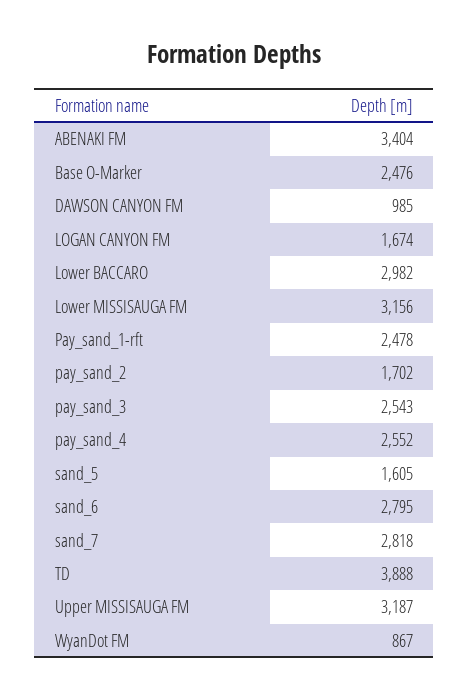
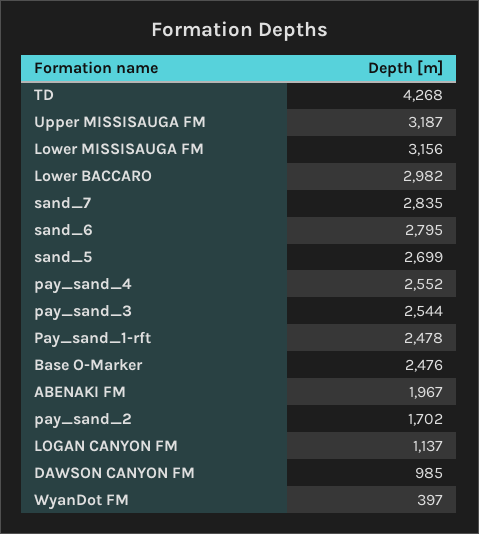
  {
-   "ABENAKI FM": 3404,
+   "ABENAKI FM": 1967,
    "Base O-Marker": 2476,
    "DAWSON CANYON FM": 985,
-   "LOGAN CANYON FM": 1674,
+   "LOGAN CANYON FM": 1137,
    "Lower BACCARO": 2982,
    "Lower MISSISAUGA FM": 3156,
    "Pay_sand_1-rft": 2478,
    "pay_sand_2": 1702,
-   "pay_sand_3": 2543,
+   "pay_sand_3": 2544,
    "pay_sand_4": 2552,
-   "sand_5": 1605,
+   "sand_5": 2699,
    "sand_6": 2795,
-   "sand_7": 2818,
+   "sand_7": 2835,
-   "TD": 3888,
+   "TD": 4268,
    "Upper MISSISAUGA FM": 3187,
-   "WyanDot FM": 867
+   "WyanDot FM": 397
  }

